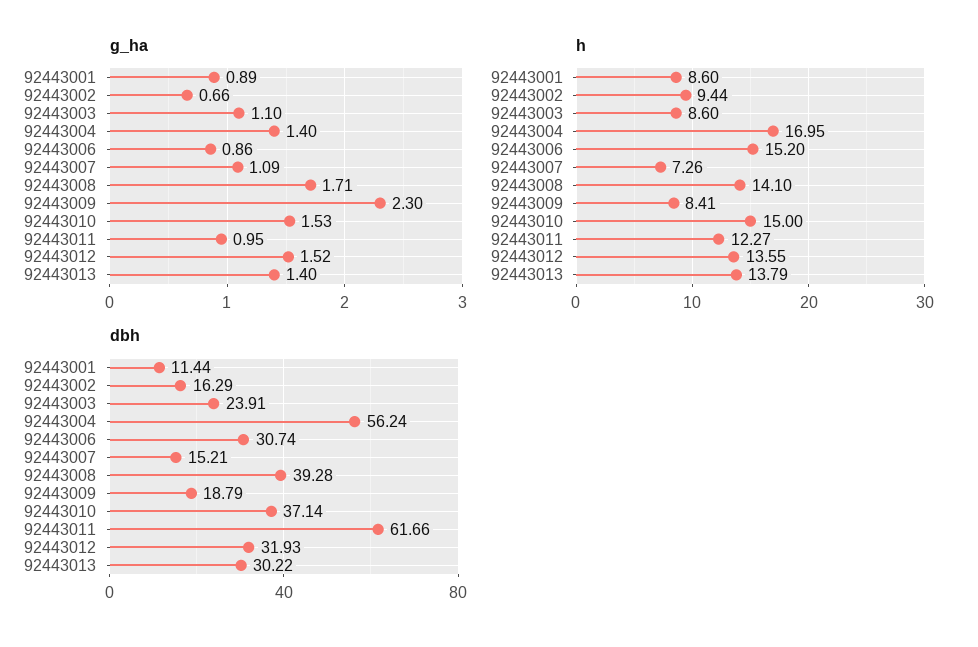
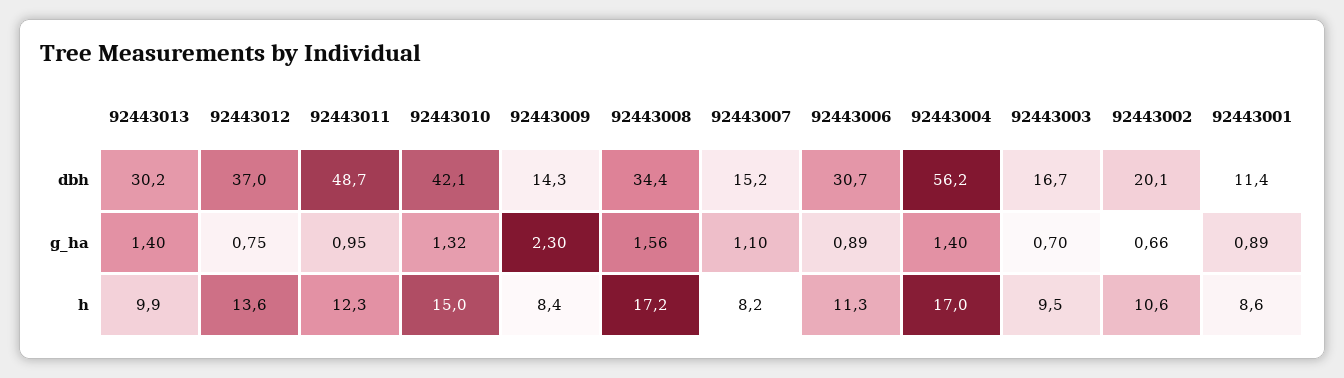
  {
    "g_ha": {
      "92443001": 0.89,
      "92443002": 0.66,
-     "92443003": 1.1,
+     "92443003": 0.7,
      "92443004": 1.4,
-     "92443006": 0.86,
+     "92443006": 0.89,
-     "92443007": 1.09,
+     "92443007": 1.1,
-     "92443008": 1.71,
+     "92443008": 1.56,
      "92443009": 2.3,
-     "92443010": 1.53,
+     "92443010": 1.32,
      "92443011": 0.95,
-     "92443012": 1.52,
+     "92443012": 0.75,
      "92443013": 1.4
    },
    "h": {
      "92443001": 8.6,
-     "92443002": 9.44,
+     "92443002": 10.6,
-     "92443003": 8.6,
+     "92443003": 9.5,
      "92443004": 16.95,
-     "92443006": 15.2,
+     "92443006": 11.3,
-     "92443007": 7.26,
+     "92443007": 8.2,
-     "92443008": 14.1,
+     "92443008": 17.2,
      "92443009": 8.41,
      "92443010": 15,
      "92443011": 12.27,
      "92443012": 13.55,
-     "92443013": 13.79
+     "92443013": 9.9
    },
    "dbh": {
      "92443001": 11.44,
-     "92443002": 16.29,
+     "92443002": 20.1,
-     "92443003": 23.91,
+     "92443003": 16.7,
      "92443004": 56.24,
      "92443006": 30.74,
      "92443007": 15.21,
-     "92443008": 39.28,
+     "92443008": 34.4,
-     "92443009": 18.79,
+     "92443009": 14.3,
-     "92443010": 37.14,
+     "92443010": 42.1,
-     "92443011": 61.66,
+     "92443011": 48.7,
-     "92443012": 31.93,
+     "92443012": 37,
      "92443013": 30.22
    }
  }

